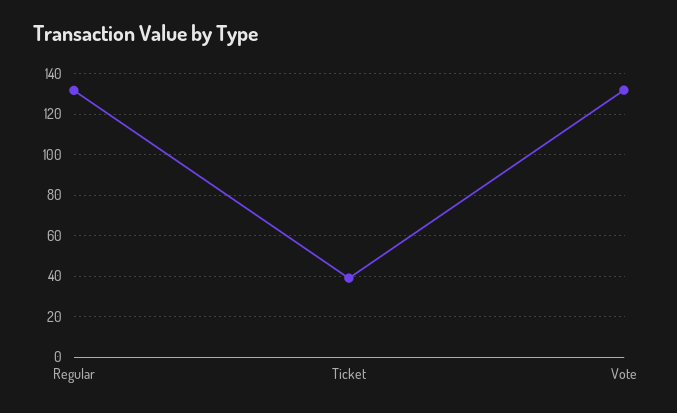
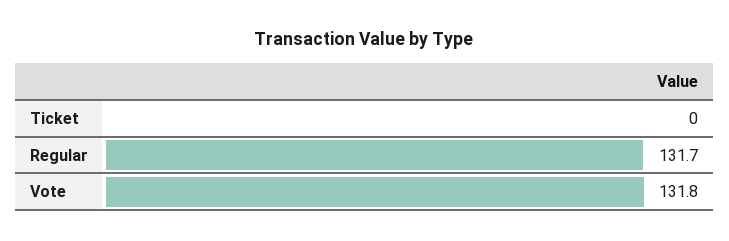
  {
    "Regular": 131.7,
-   "Ticket": 40,
+   "Ticket": 0,
    "Vote": 131.8
  }

